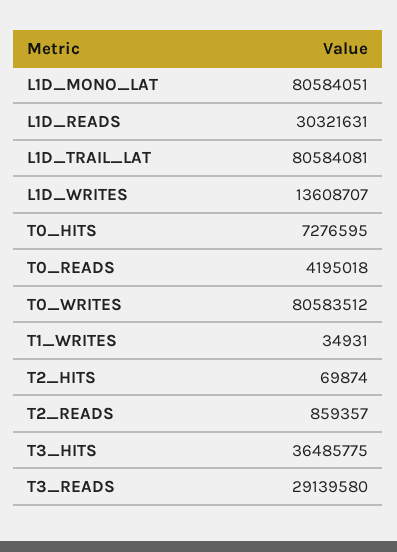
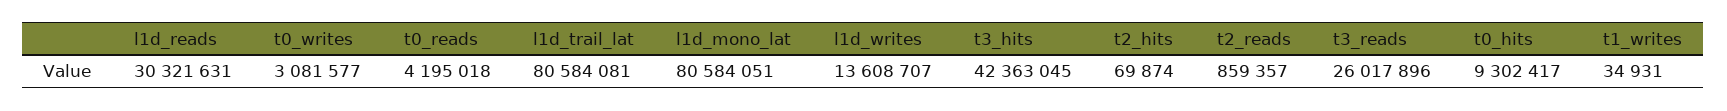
  {
    "L1D_MONO_LAT": 80584051,
    "L1D_READS": 30321631,
    "L1D_TRAIL_LAT": 80584081,
    "L1D_WRITES": 13608707,
-   "T0_HITS": 7276595,
+   "T0_HITS": 9302417,
    "T0_READS": 4195018,
-   "T0_WRITES": 80583512,
+   "T0_WRITES": 3081577,
    "T1_WRITES": 34931,
    "T2_HITS": 69874,
    "T2_READS": 859357,
-   "T3_HITS": 36485775,
+   "T3_HITS": 42363045,
-   "T3_READS": 29139580
+   "T3_READS": 26017896
  }

